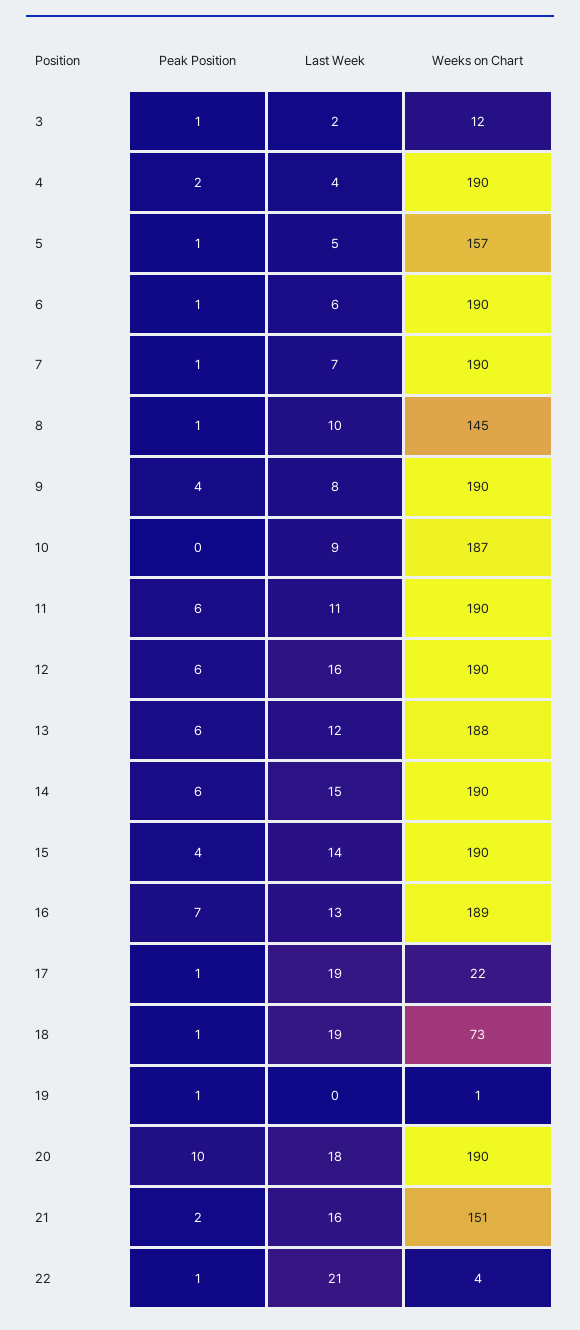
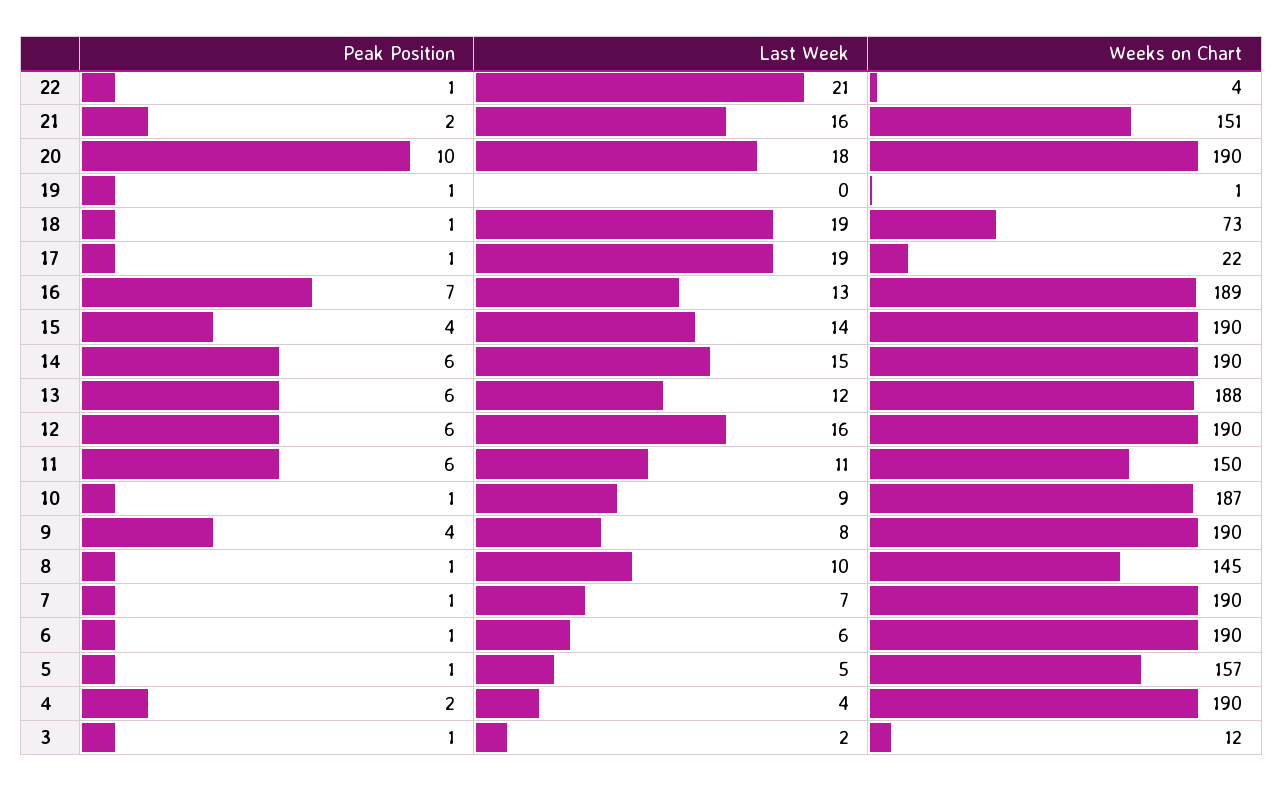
  {
    "Peak Position": {
      "3": 1,
      "4": 2,
      "5": 1,
      "6": 1,
      "7": 1,
      "8": 1,
      "9": 4,
-     "10": 0,
+     "10": 1,
      "11": 6,
      "12": 6,
      "13": 6,
      "14": 6,
      "15": 4,
      "16": 7,
      "17": 1,
      "18": 1,
      "19": 1,
      "20": 10,
      "21": 2,
      "22": 1
    },
    "Last Week": {
      "3": 2,
      "4": 4,
      "5": 5,
      "6": 6,
      "7": 7,
      "8": 10,
      "9": 8,
      "10": 9,
      "11": 11,
      "12": 16,
      "13": 12,
      "14": 15,
      "15": 14,
      "16": 13,
      "17": 19,
      "18": 19,
      "19": 0,
      "20": 18,
      "21": 16,
      "22": 21
    },
    "Weeks on Chart": {
      "3": 12,
      "4": 190,
      "5": 157,
      "6": 190,
      "7": 190,
      "8": 145,
      "9": 190,
      "10": 187,
-     "11": 190,
+     "11": 150,
      "12": 190,
      "13": 188,
      "14": 190,
      "15": 190,
      "16": 189,
      "17": 22,
      "18": 73,
      "19": 1,
      "20": 190,
      "21": 151,
      "22": 4
    }
  }

